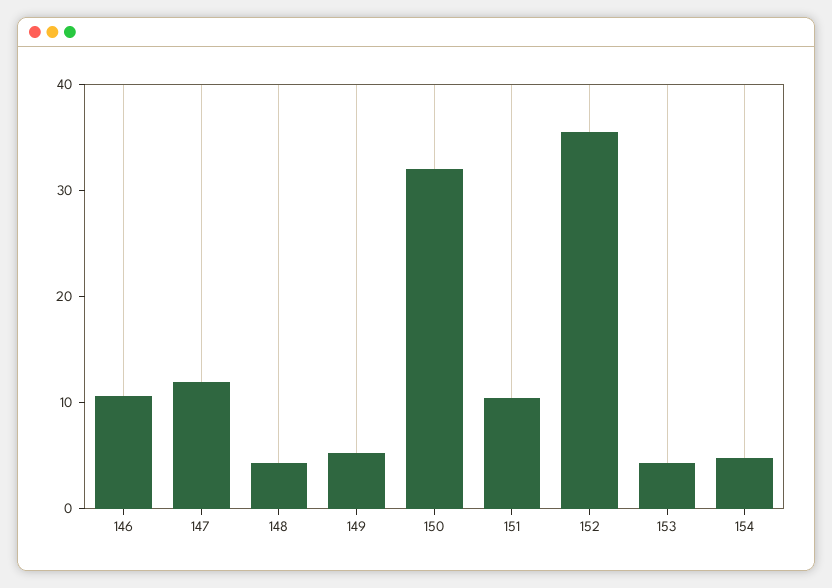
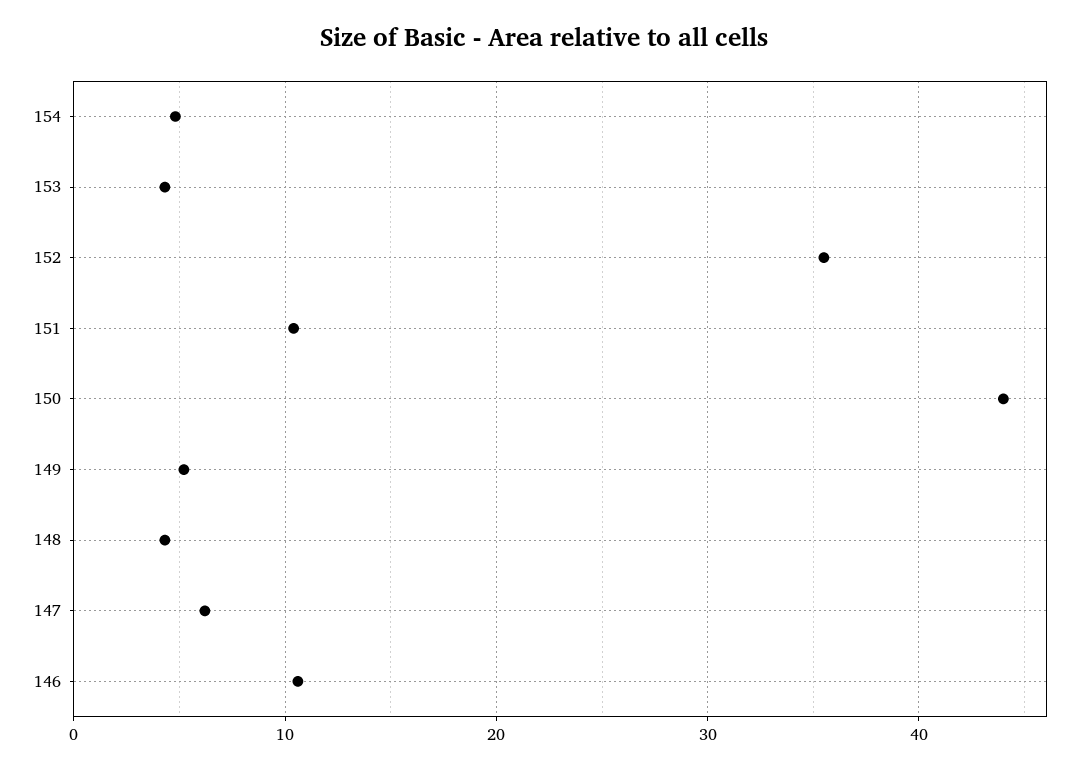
  {
    "146": 11,
-   "147": 12,
+   "147": 6,
    "148": 4,
    "149": 5,
-   "150": 32,
+   "150": 44,
    "151": 10,
    "152": 36,
    "153": 4,
    "154": 5
  }

